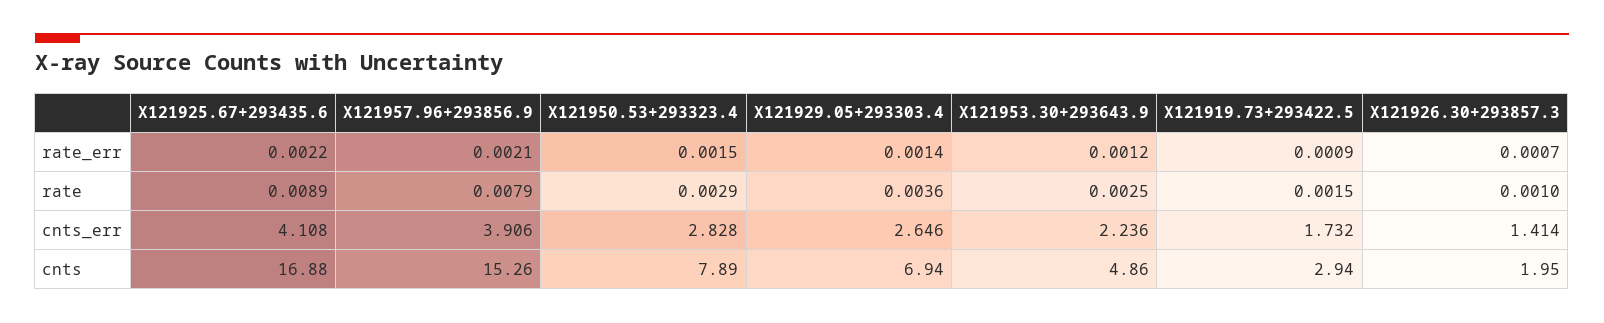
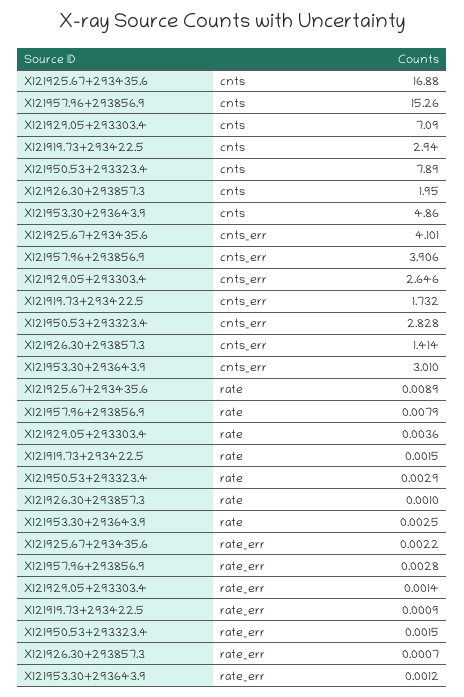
  {
    "X121925.67+293435.6": {
      "rate_err": 0.0022,
      "rate": 0.0089,
-     "cnts_err": 4.108,
+     "cnts_err": 4.101,
      "cnts": 16.88
    },
    "X121957.96+293856.9": {
-     "rate_err": 0.0021,
+     "rate_err": 0.0028,
      "rate": 0.0079,
      "cnts_err": 3.906,
      "cnts": 15.26
    },
    "X121950.53+293323.4": {
      "rate_err": 0.0015,
      "rate": 0.0029,
      "cnts_err": 2.828,
      "cnts": 7.89
    },
    "X121929.05+293303.4": {
      "rate_err": 0.0014,
      "rate": 0.0036,
      "cnts_err": 2.646,
-     "cnts": 6.94
+     "cnts": 7.09
    },
    "X121953.30+293643.9": {
      "rate_err": 0.0012,
      "rate": 0.0025,
-     "cnts_err": 2.236,
+     "cnts_err": 3.01,
      "cnts": 4.86
    },
    "X121919.73+293422.5": {
      "rate_err": 0.0009,
      "rate": 0.0015,
      "cnts_err": 1.732,
      "cnts": 2.94
    },
    "X121926.30+293857.3": {
      "rate_err": 0.0007,
      "rate": 0.001,
      "cnts_err": 1.414,
      "cnts": 1.95
    }
  }

